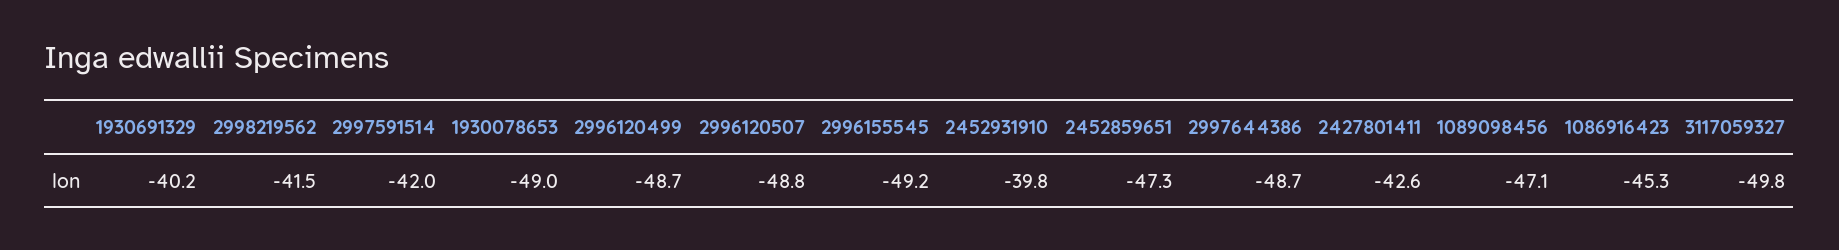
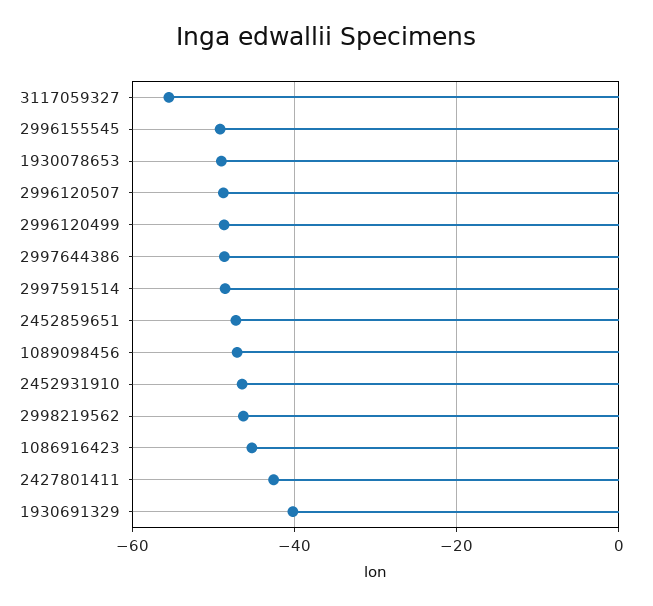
  {
    "1930691329": -40.2,
-   "2998219562": -41.5,
+   "2998219562": -46,
-   "2997591514": -42,
+   "2997591514": -48,
    "1930078653": -49,
    "2996120499": -48.7,
    "2996120507": -48.8,
    "2996155545": -49.2,
-   "2452931910": -39.8,
+   "2452931910": -46,
    "2452859651": -47.3,
    "2997644386": -48.7,
    "2427801411": -42.6,
    "1089098456": -47.1,
    "1086916423": -45.3,
-   "3117059327": -49.8
+   "3117059327": -56
  }

